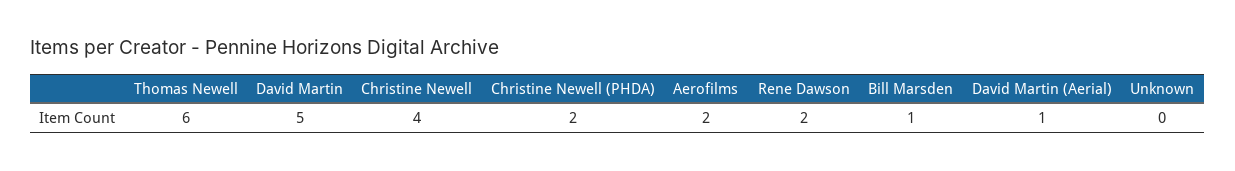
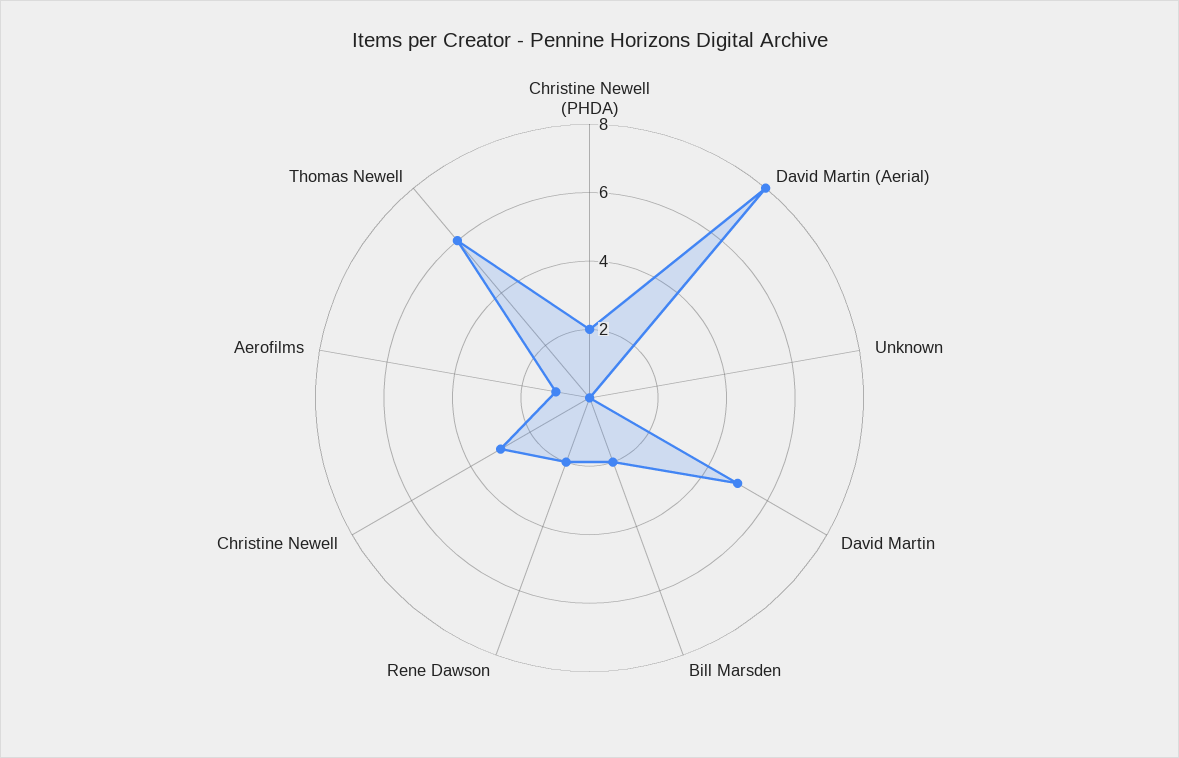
  {
    "Thomas Newell": 6,
    "David Martin": 5,
-   "Christine Newell": 4,
+   "Christine Newell": 3,
    "Christine Newell (PHDA)": 2,
-   "Aerofilms": 2,
+   "Aerofilms": 1,
    "Rene Dawson": 2,
-   "Bill Marsden": 1,
+   "Bill Marsden": 2,
-   "David Martin (Aerial)": 1,
+   "David Martin (Aerial)": 8,
    "Unknown": 0
  }

